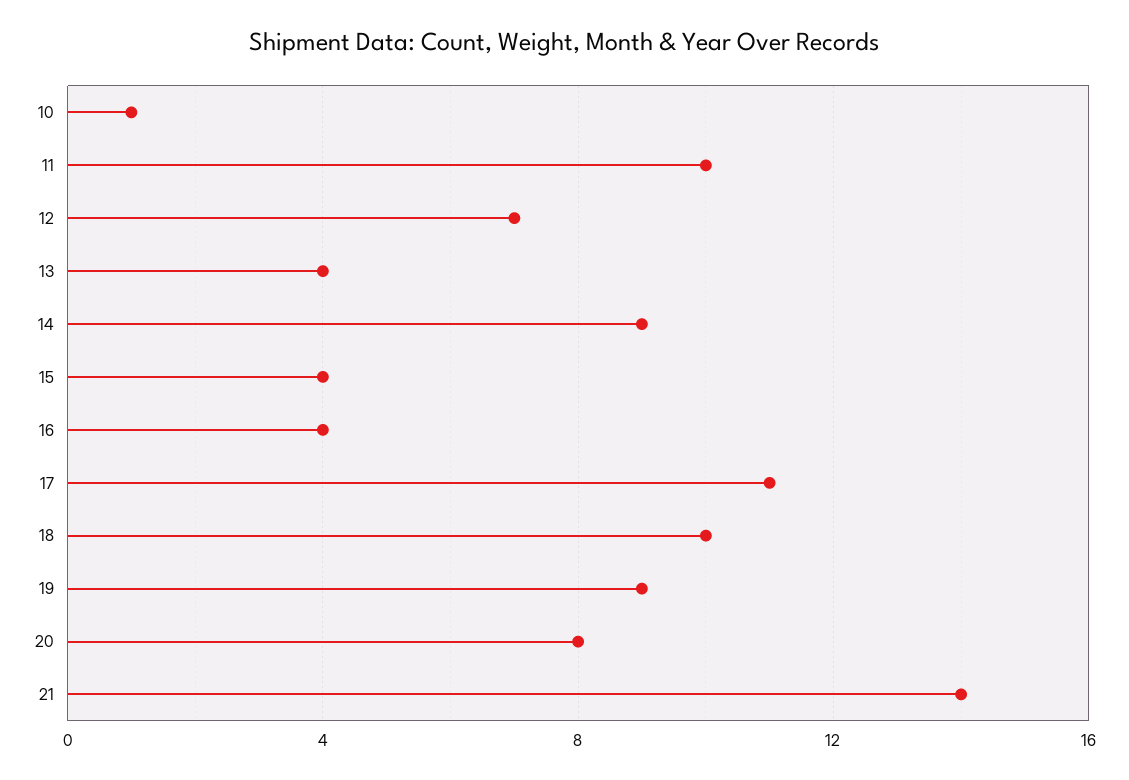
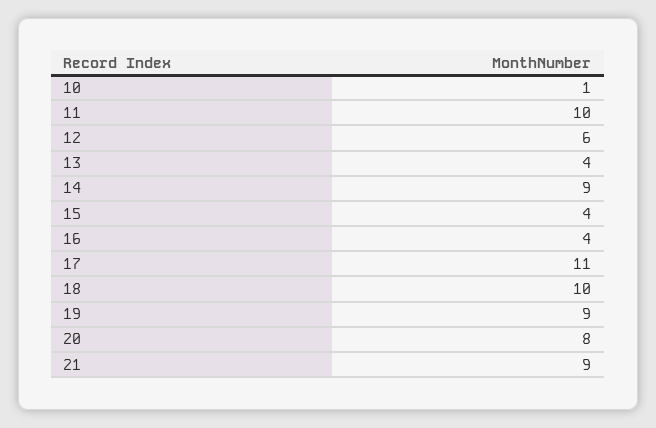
  {
    "10": 1,
    "11": 10,
-   "12": 7,
+   "12": 6,
    "13": 4,
    "14": 9,
    "15": 4,
    "16": 4,
    "17": 11,
    "18": 10,
    "19": 9,
    "20": 8,
-   "21": 14
+   "21": 9
  }

